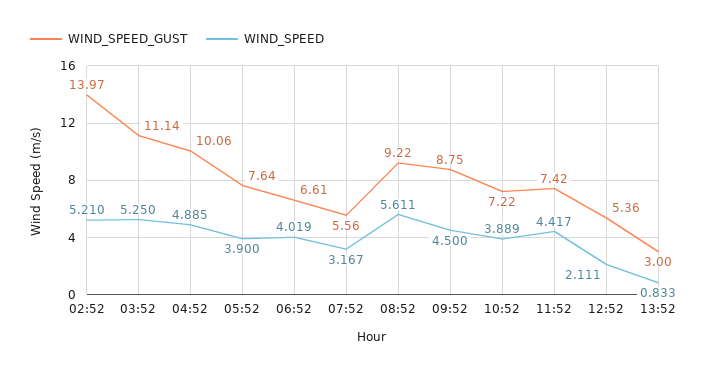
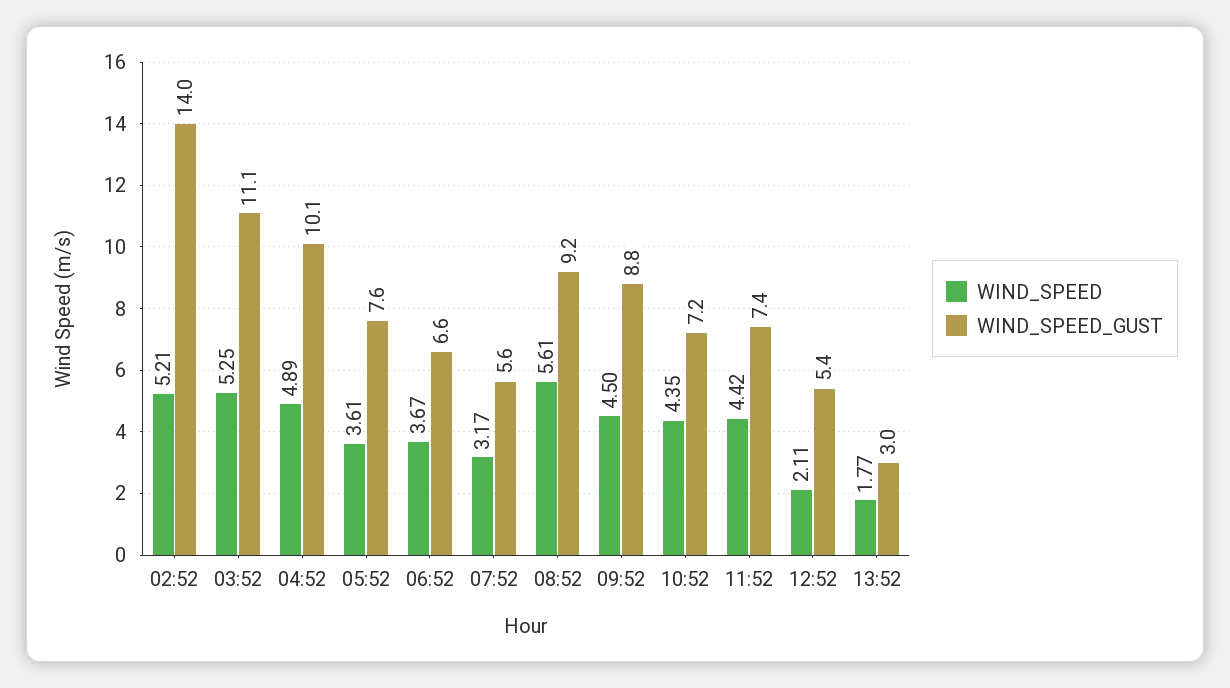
  {
    "WIND_SPEED_GUST": {
      "02:52": 13.97,
      "03:52": 11.14,
      "04:52": 10.06,
      "05:52": 7.64,
      "06:52": 6.61,
      "07:52": 5.56,
      "08:52": 9.22,
      "09:52": 8.75,
      "10:52": 7.22,
      "11:52": 7.42,
      "12:52": 5.36,
      "13:52": 3
    },
    "WIND_SPEED": {
      "02:52": 5.21,
      "03:52": 5.25,
      "04:52": 4.885,
-     "05:52": 3.9,
+     "05:52": 3.61,
-     "06:52": 4.019,
+     "06:52": 3.67,
      "07:52": 3.167,
      "08:52": 5.611,
      "09:52": 4.5,
-     "10:52": 3.889,
+     "10:52": 4.35,
      "11:52": 4.417,
      "12:52": 2.111,
-     "13:52": 0.833
+     "13:52": 1.77
    }
  }

